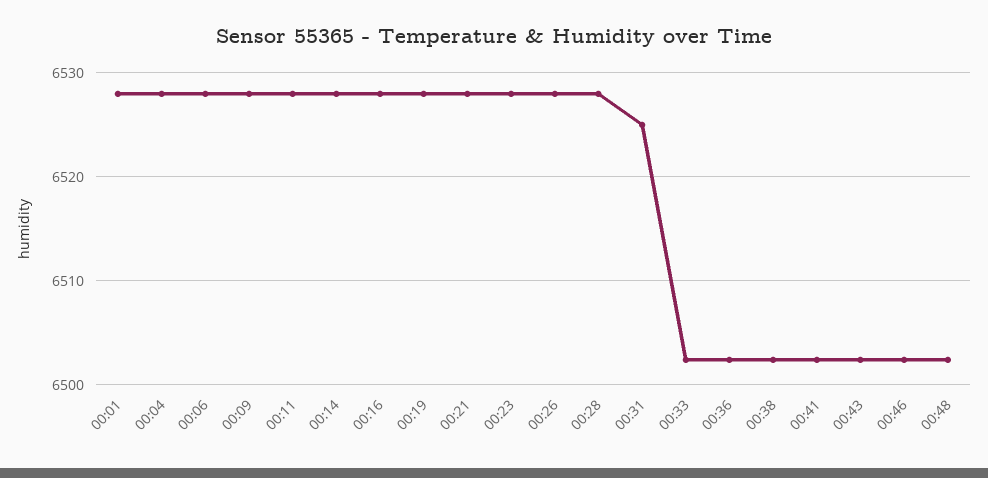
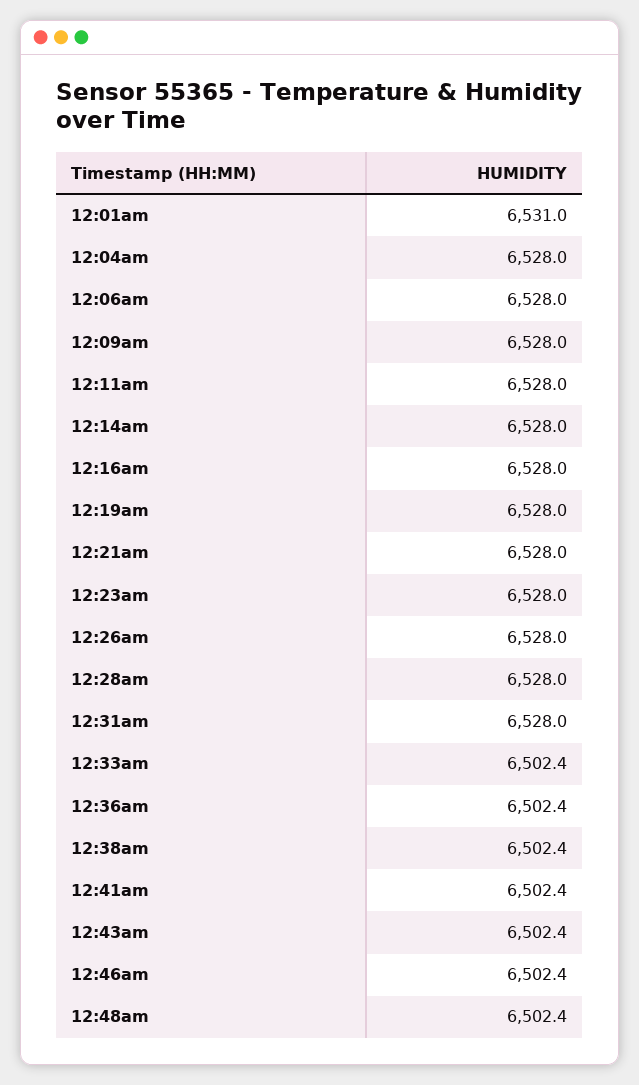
  {
-   "00:01": 6528,
+   "00:01": 6531,
    "00:04": 6528,
    "00:06": 6528,
    "00:09": 6528,
    "00:11": 6528,
    "00:14": 6528,
    "00:16": 6528,
    "00:19": 6528,
    "00:21": 6528,
    "00:23": 6528,
    "00:26": 6528,
    "00:28": 6528,
-   "00:31": 6525,
+   "00:31": 6528,
    "00:33": 6502.4,
    "00:36": 6502.4,
    "00:38": 6502.4,
    "00:41": 6502.4,
    "00:43": 6502.4,
    "00:46": 6502.4,
    "00:48": 6502.4
  }

